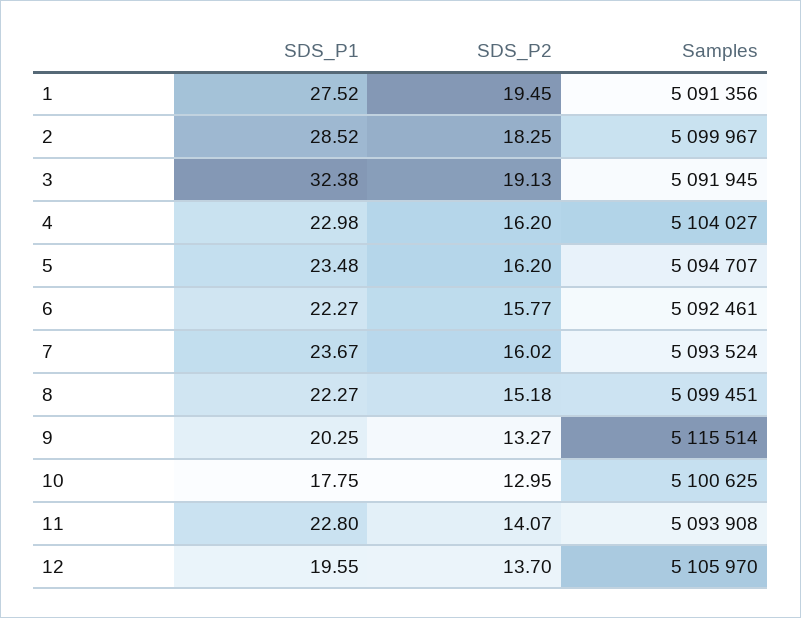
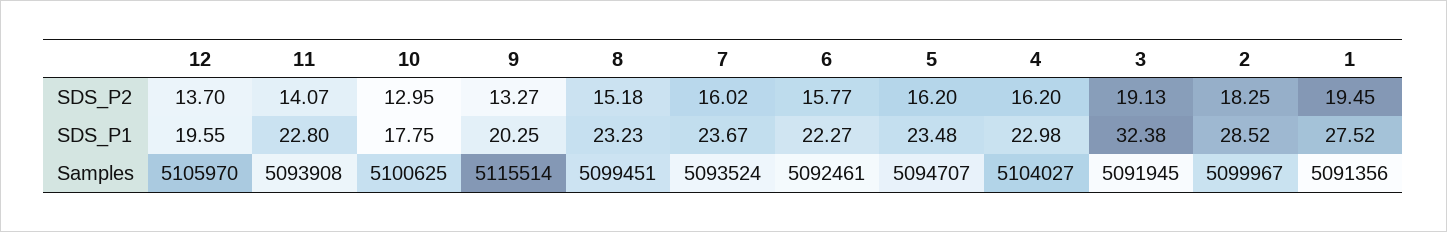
  {
    "SDS_P1": {
      "1": 27.52,
      "2": 28.52,
      "3": 32.38,
      "4": 22.98,
      "5": 23.48,
      "6": 22.27,
      "7": 23.67,
-     "8": 22.27,
+     "8": 23.23,
      "9": 20.25,
      "10": 17.75,
      "11": 22.8,
      "12": 19.55
    },
    "SDS_P2": {
      "1": 19.45,
      "2": 18.25,
      "3": 19.13,
      "4": 16.2,
      "5": 16.2,
      "6": 15.77,
      "7": 16.02,
      "8": 15.18,
      "9": 13.27,
      "10": 12.95,
      "11": 14.07,
      "12": 13.7
    },
    "Samples": {
      "1": 5091356,
      "2": 5099967,
      "3": 5091945,
      "4": 5104027,
      "5": 5094707,
      "6": 5092461,
      "7": 5093524,
      "8": 5099451,
      "9": 5115514,
      "10": 5100625,
      "11": 5093908,
      "12": 5105970
    }
  }

